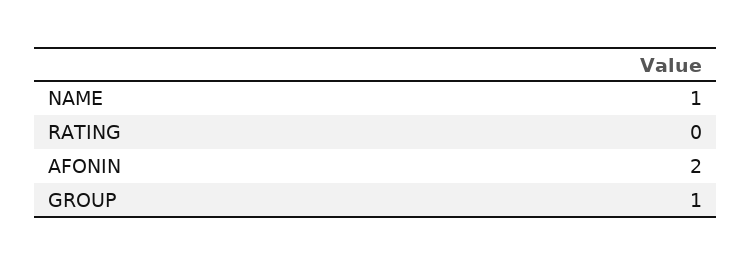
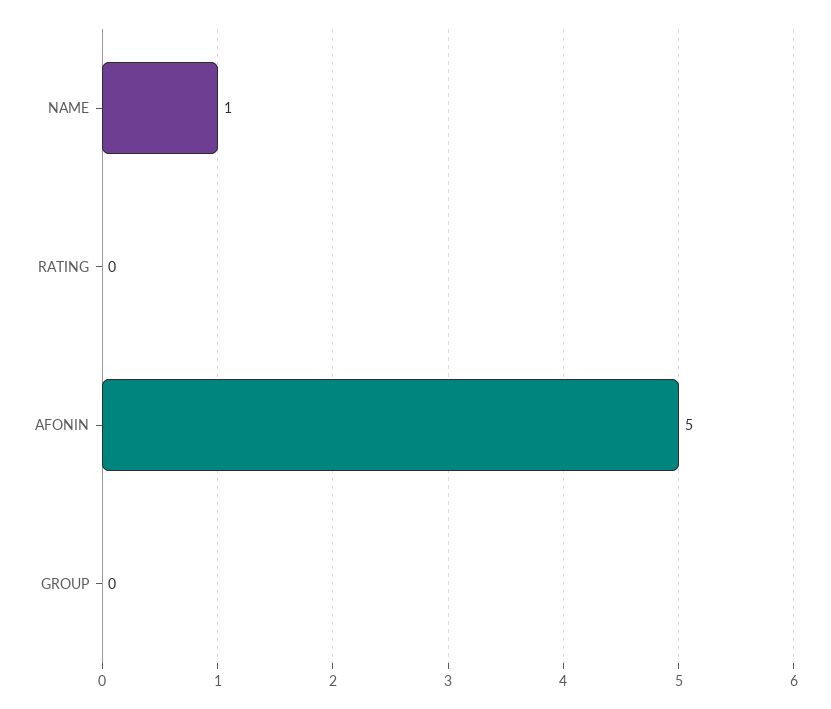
  {
    "NAME": 1,
    "RATING": 0,
-   "AFONIN": 2,
+   "AFONIN": 5,
-   "GROUP": 1
+   "GROUP": 0
  }

